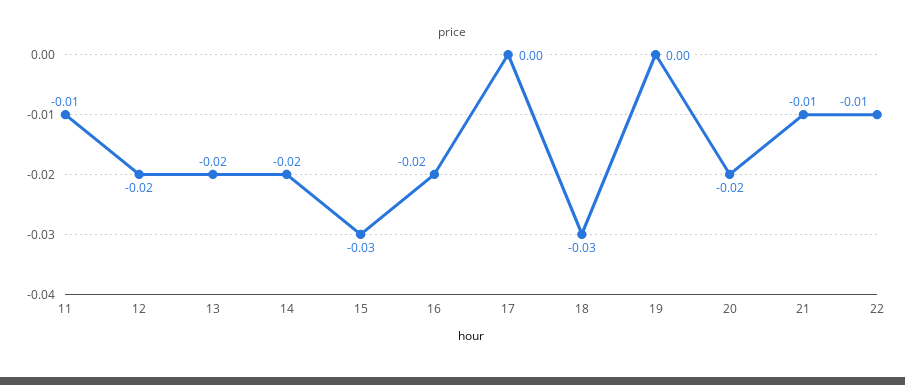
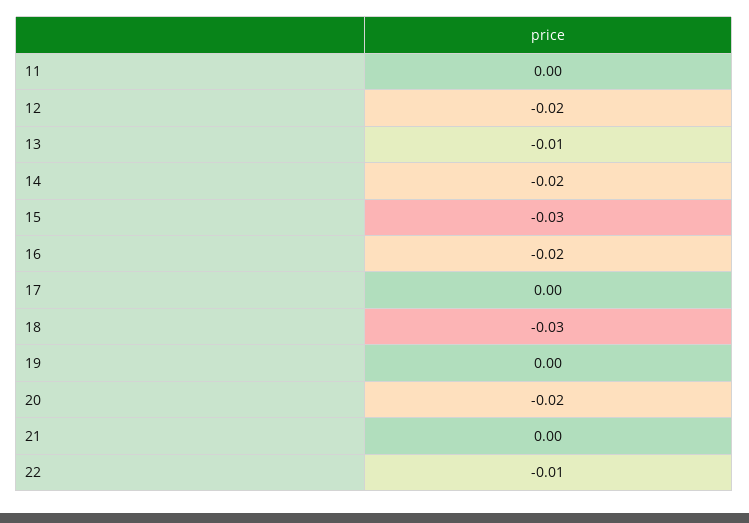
  {
-   "11": -0.01,
+   "11": 0,
    "12": -0.02,
-   "13": -0.02,
+   "13": -0.01,
    "14": -0.02,
    "15": -0.03,
    "16": -0.02,
    "17": 0,
    "18": -0.03,
    "19": 0,
    "20": -0.02,
-   "21": -0.01,
+   "21": 0,
    "22": -0.01
  }

